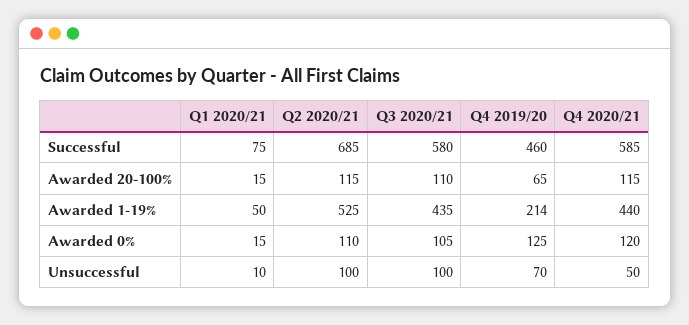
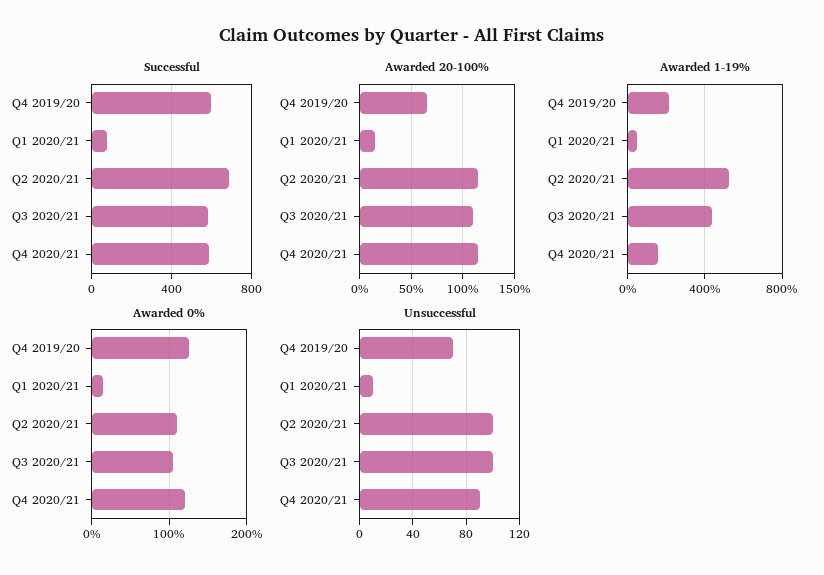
  {
    "Successful": {
      "Q1 2020/21": 75,
      "Q2 2020/21": 685,
      "Q3 2020/21": 580,
-     "Q4 2019/20": 460,
+     "Q4 2019/20": 600,
      "Q4 2020/21": 585
    },
    "Awarded 20-100%": {
      "Q1 2020/21": 15,
      "Q2 2020/21": 115,
      "Q3 2020/21": 110,
      "Q4 2019/20": 65,
      "Q4 2020/21": 115
    },
    "Awarded 1-19%": {
      "Q1 2020/21": 50,
      "Q2 2020/21": 525,
      "Q3 2020/21": 435,
      "Q4 2019/20": 214,
-     "Q4 2020/21": 440
+     "Q4 2020/21": 150
    },
    "Awarded 0%": {
      "Q1 2020/21": 15,
      "Q2 2020/21": 110,
      "Q3 2020/21": 105,
      "Q4 2019/20": 125,
      "Q4 2020/21": 120
    },
    "Unsuccessful": {
      "Q1 2020/21": 10,
      "Q2 2020/21": 100,
      "Q3 2020/21": 100,
      "Q4 2019/20": 70,
-     "Q4 2020/21": 50
+     "Q4 2020/21": 90
    }
  }

